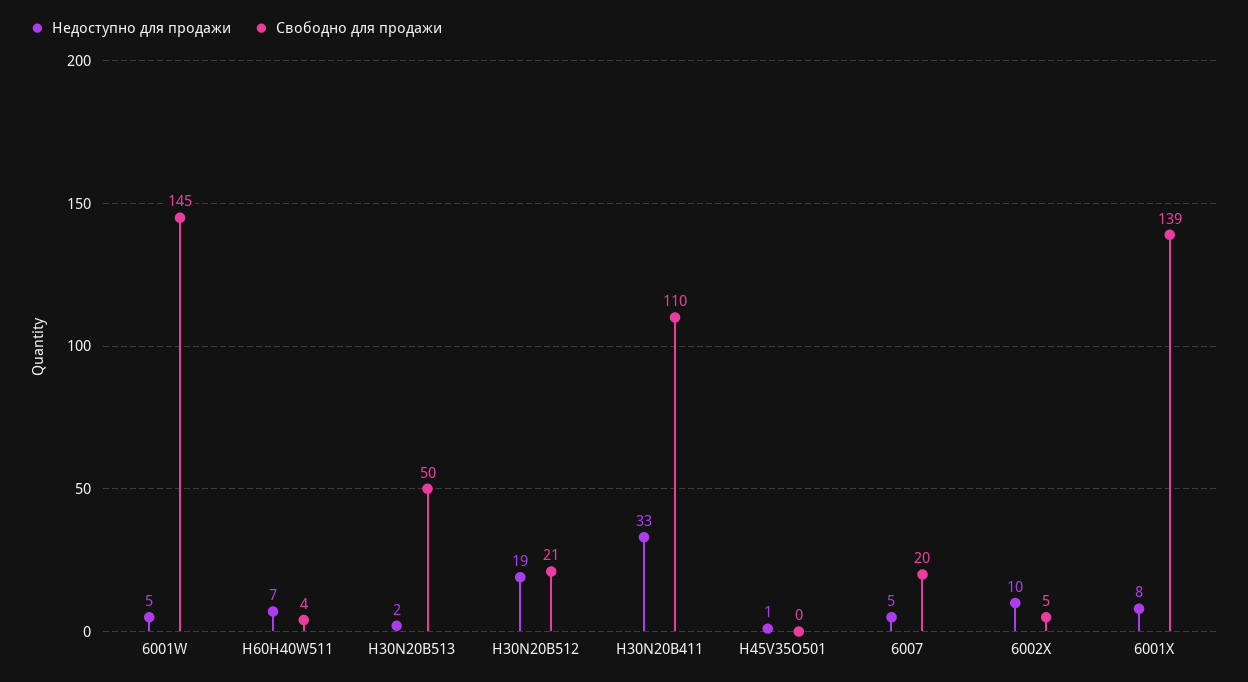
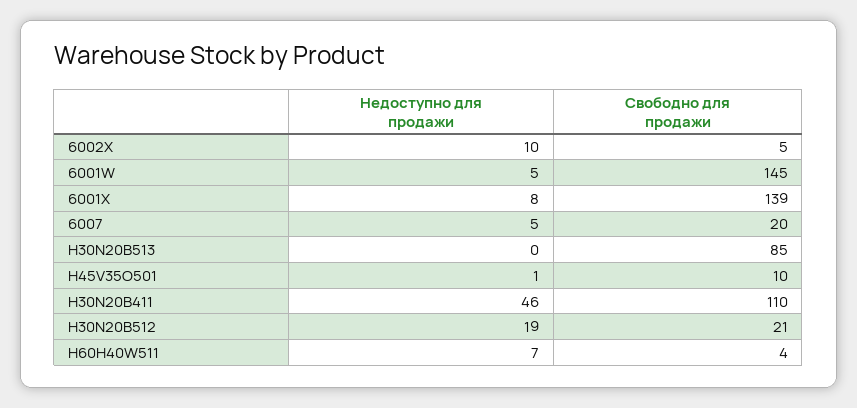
  {
    "Недоступно для продажи": {
      "6001W": 5,
      "H60H40W511": 7,
-     "H30N20B513": 2,
+     "H30N20B513": 0,
      "H30N20B512": 19,
-     "H30N20B411": 33,
+     "H30N20B411": 46,
      "H45V35O501": 1,
      "6007": 5,
      "6002X": 10,
      "6001X": 8
    },
    "Свободно для продажи": {
      "6001W": 145,
      "H60H40W511": 4,
-     "H30N20B513": 50,
+     "H30N20B513": 85,
      "H30N20B512": 21,
      "H30N20B411": 110,
-     "H45V35O501": 0,
+     "H45V35O501": 10,
      "6007": 20,
      "6002X": 5,
      "6001X": 139
    }
  }

